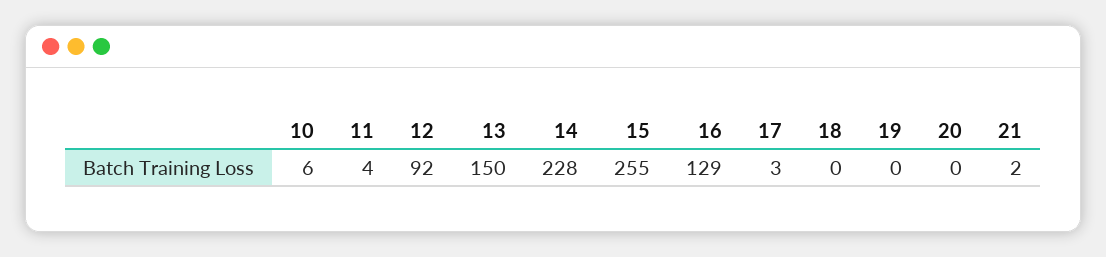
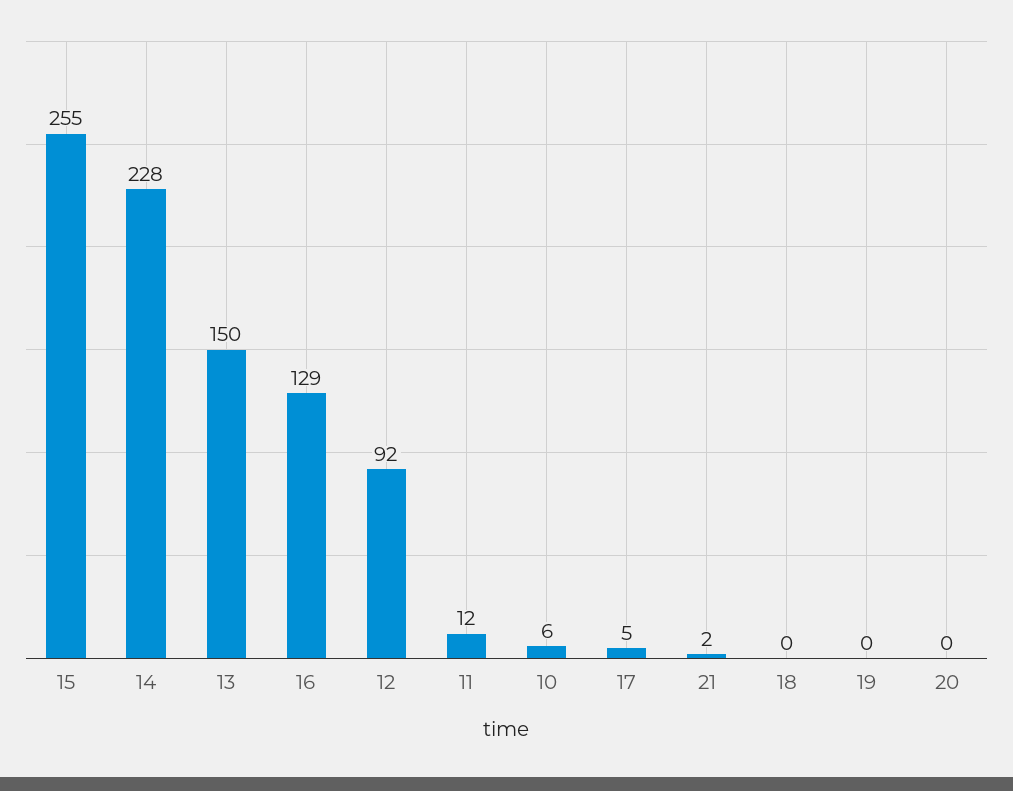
  {
    "10": 6,
-   "11": 4,
+   "11": 12,
    "12": 92,
    "13": 150,
    "14": 228,
    "15": 255,
    "16": 129,
-   "17": 3,
+   "17": 5,
    "18": 0,
    "19": 0,
    "20": 0,
    "21": 2
  }

